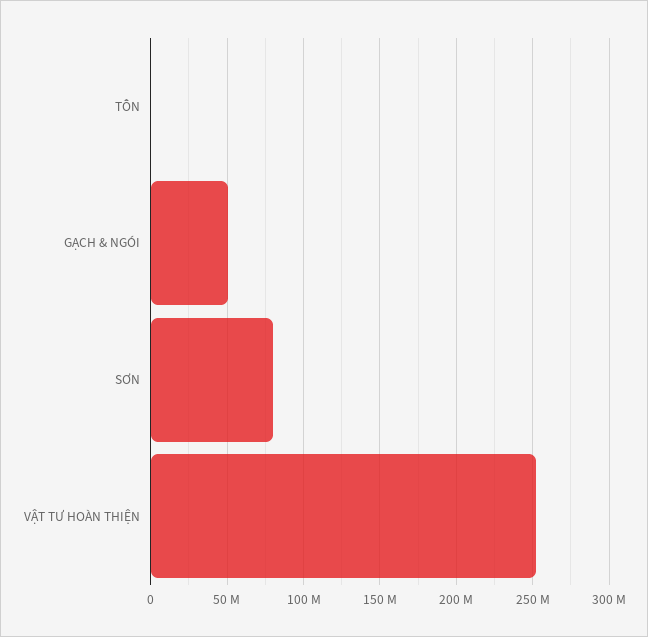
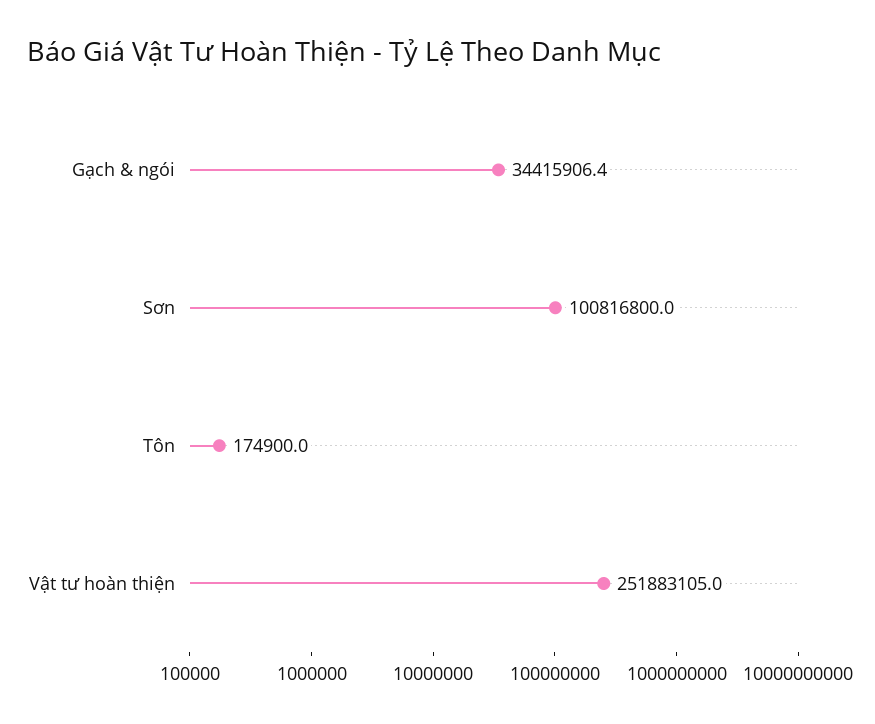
  {
    "TÔN": 174900,
-   "GẠCH & NGÓI": 50000000,
+   "GẠCH & NGÓI": 34415906.4,
-   "SƠN": 80000000,
+   "SƠN": 100816800,
    "VẬT TƯ HOÀN THIỆN": 251883105
  }

